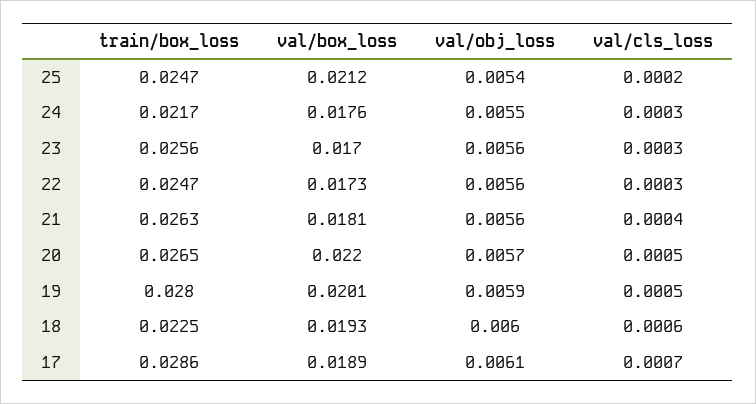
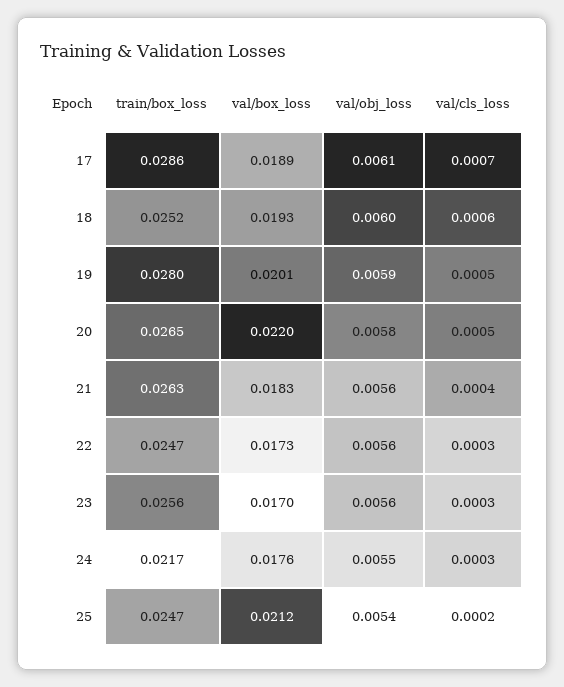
  {
    "train/box_loss": {
      "25": 0.0247,
      "24": 0.0217,
      "23": 0.0256,
      "22": 0.0247,
      "21": 0.0263,
      "20": 0.0265,
      "19": 0.028,
-     "18": 0.0225,
+     "18": 0.0252,
      "17": 0.0286
    },
    "val/box_loss": {
      "25": 0.0212,
      "24": 0.0176,
      "23": 0.017,
      "22": 0.0173,
-     "21": 0.0181,
+     "21": 0.0183,
      "20": 0.022,
      "19": 0.0201,
      "18": 0.0193,
      "17": 0.0189
    },
    "val/obj_loss": {
      "25": 0.0054,
      "24": 0.0055,
      "23": 0.0056,
      "22": 0.0056,
      "21": 0.0056,
-     "20": 0.0057,
+     "20": 0.0058,
      "19": 0.0059,
      "18": 0.006,
      "17": 0.0061
    },
    "val/cls_loss": {
      "25": 0.0002,
      "24": 0.0003,
      "23": 0.0003,
      "22": 0.0003,
      "21": 0.0004,
      "20": 0.0005,
      "19": 0.0005,
      "18": 0.0006,
      "17": 0.0007
    }
  }

